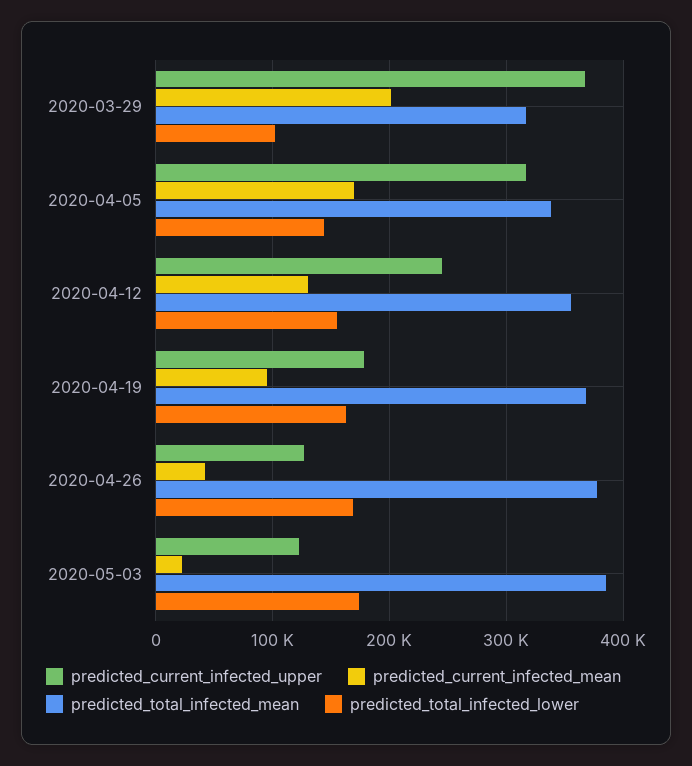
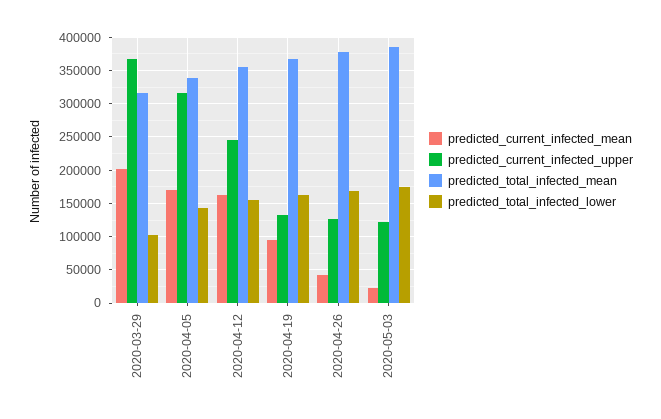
  {
    "predicted_current_infected_upper": {
      "2020-03-29": 370000,
      "2020-04-05": 320000,
      "2020-04-12": 250000,
-     "2020-04-19": 180000,
+     "2020-04-19": 130000,
      "2020-04-26": 130000,
      "2020-05-03": 120000
    },
    "predicted_current_infected_mean": {
      "2020-03-29": 200000,
      "2020-04-05": 170000,
-     "2020-04-12": 130000,
+     "2020-04-12": 160000,
      "2020-04-19": 100000,
      "2020-04-26": 40000,
      "2020-05-03": 20000
    },
    "predicted_total_infected_mean": {
      "2020-03-29": 320000,
      "2020-04-05": 340000,
      "2020-04-12": 360000,
      "2020-04-19": 370000,
      "2020-04-26": 380000,
      "2020-05-03": 390000
    },
    "predicted_total_infected_lower": {
      "2020-03-29": 100000,
      "2020-04-05": 140000,
      "2020-04-12": 160000,
      "2020-04-19": 160000,
      "2020-04-26": 170000,
      "2020-05-03": 170000
    }
  }

